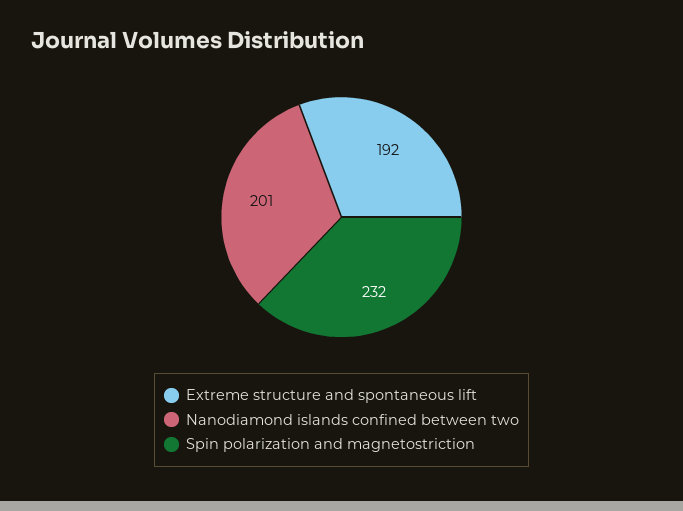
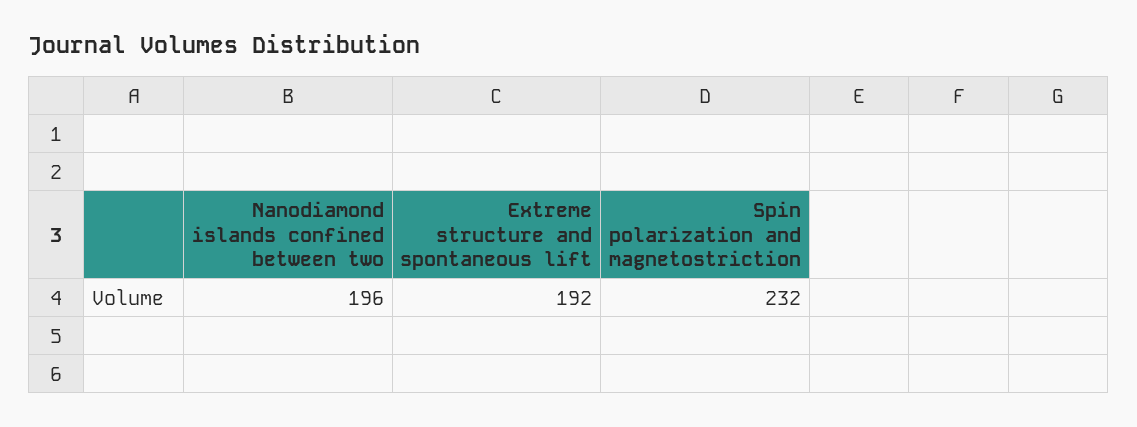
  {
    "Extreme structure and spontaneous lift": 192,
-   "Nanodiamond islands confined between two": 201,
+   "Nanodiamond islands confined between two": 196,
    "Spin polarization and magnetostriction": 232
  }

